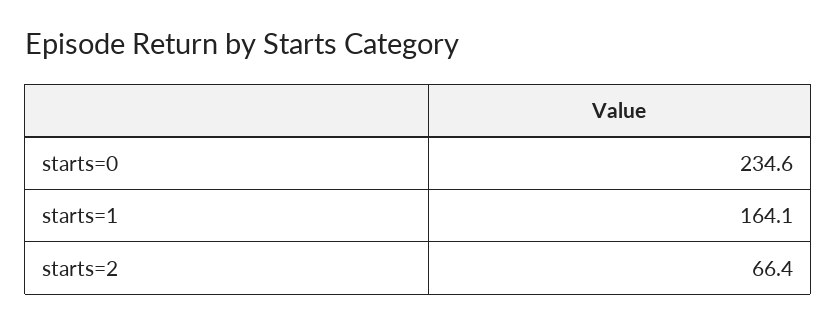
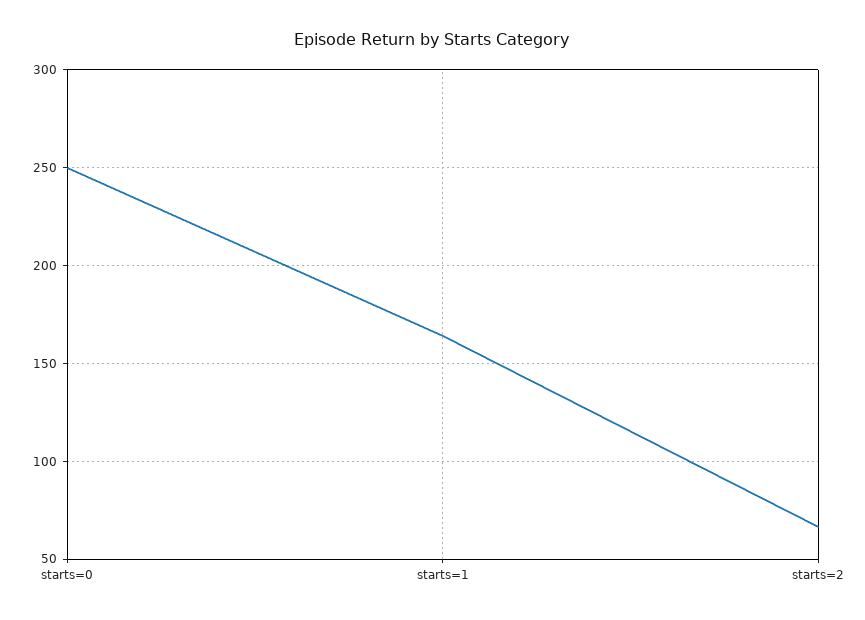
  {
-   "starts=0": 234.6,
+   "starts=0": 250,
    "starts=1": 164.1,
    "starts=2": 66.4
  }

